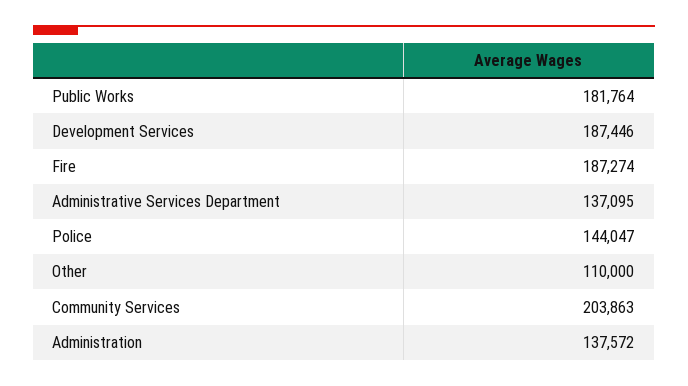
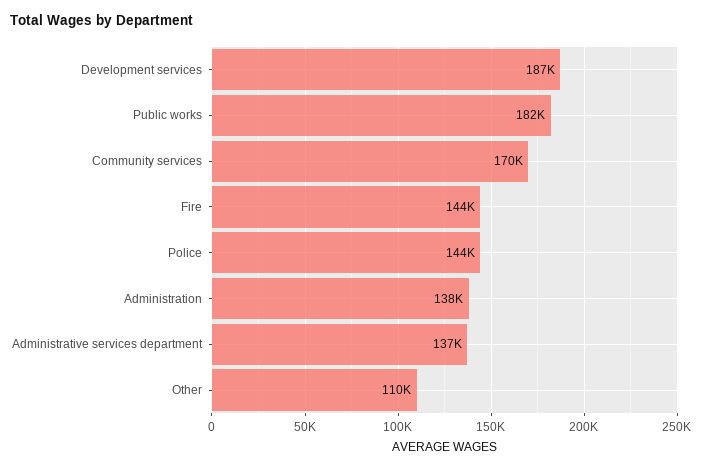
  {
    "Public Works": 181764,
    "Development Services": 187446,
-   "Fire": 187274,
+   "Fire": 144000,
    "Administrative Services Department": 137095,
    "Police": 144047,
    "Other": 110000,
-   "Community Services": 203863,
+   "Community Services": 170000,
    "Administration": 137572
  }

